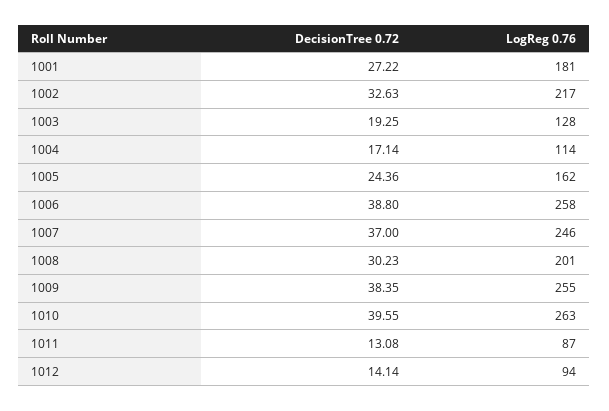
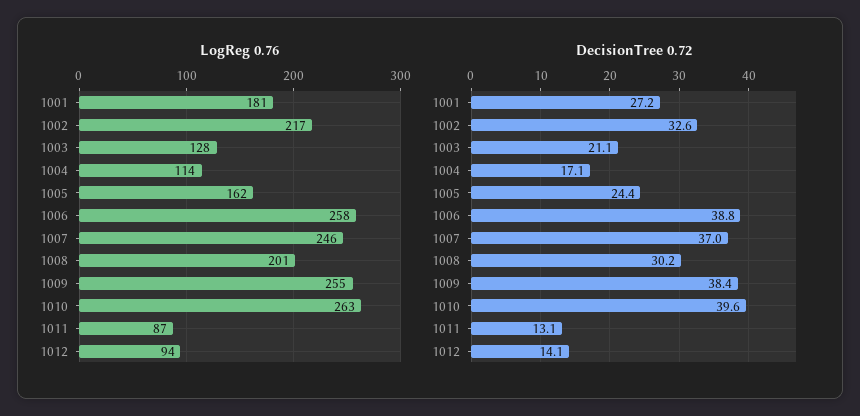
  {
    "DecisionTree 0.72": {
      "1001": 27.22,
      "1002": 32.63,
-     "1003": 19.25,
+     "1003": 21.1,
      "1004": 17.14,
      "1005": 24.36,
      "1006": 38.8,
      "1007": 37,
      "1008": 30.23,
      "1009": 38.35,
      "1010": 39.55,
      "1011": 13.08,
      "1012": 14.14
    },
    "LogReg 0.76": {
      "1001": 181,
      "1002": 217,
      "1003": 128,
      "1004": 114,
      "1005": 162,
      "1006": 258,
      "1007": 246,
      "1008": 201,
      "1009": 255,
      "1010": 263,
      "1011": 87,
      "1012": 94
    }
  }

